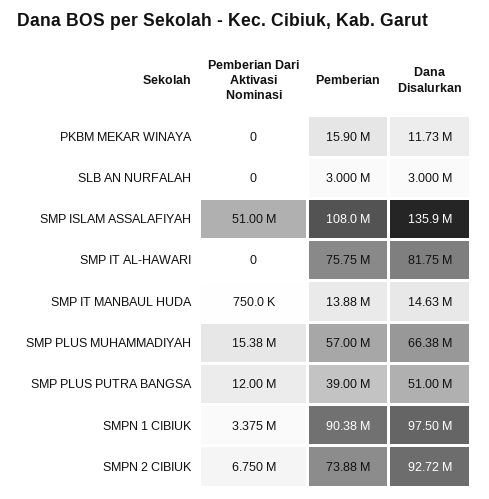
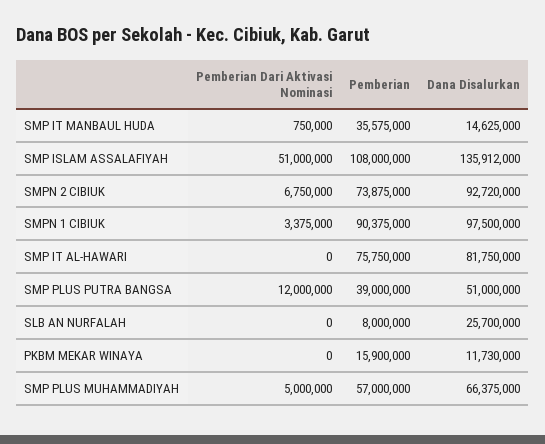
  {
    "Pemberian Dari Aktivasi Nominasi": {
      "PKBM MEKAR WINAYA": 0,
      "SLB AN NURFALAH": 0,
      "SMP ISLAM ASSALAFIYAH": 51000000,
      "SMP IT AL-HAWARI": 0,
      "SMP IT MANBAUL HUDA": 750000,
-     "SMP PLUS MUHAMMADIYAH": 15380000,
+     "SMP PLUS MUHAMMADIYAH": 5000000,
      "SMP PLUS PUTRA BANGSA": 12000000,
      "SMPN 1 CIBIUK": 3375000,
      "SMPN 2 CIBIUK": 6750000
    },
    "Pemberian": {
      "PKBM MEKAR WINAYA": 15900000,
-     "SLB AN NURFALAH": 3000000,
+     "SLB AN NURFALAH": 8000000,
      "SMP ISLAM ASSALAFIYAH": 108000000,
      "SMP IT AL-HAWARI": 75750000,
-     "SMP IT MANBAUL HUDA": 13880000,
+     "SMP IT MANBAUL HUDA": 35575000,
      "SMP PLUS MUHAMMADIYAH": 57000000,
      "SMP PLUS PUTRA BANGSA": 39000000,
      "SMPN 1 CIBIUK": 90375000,
      "SMPN 2 CIBIUK": 73875000
    },
    "Dana Disalurkan": {
      "PKBM MEKAR WINAYA": 11730000,
-     "SLB AN NURFALAH": 3000000,
+     "SLB AN NURFALAH": 25700000,
      "SMP ISLAM ASSALAFIYAH": 135912000,
      "SMP IT AL-HAWARI": 81750000,
      "SMP IT MANBAUL HUDA": 14625000,
      "SMP PLUS MUHAMMADIYAH": 66375000,
      "SMP PLUS PUTRA BANGSA": 51000000,
      "SMPN 1 CIBIUK": 97500000,
      "SMPN 2 CIBIUK": 92720000
    }
  }

